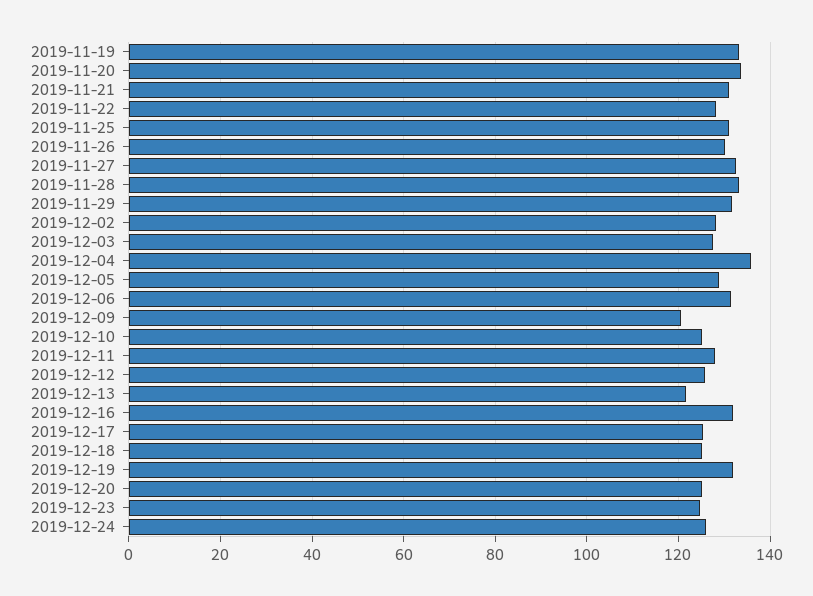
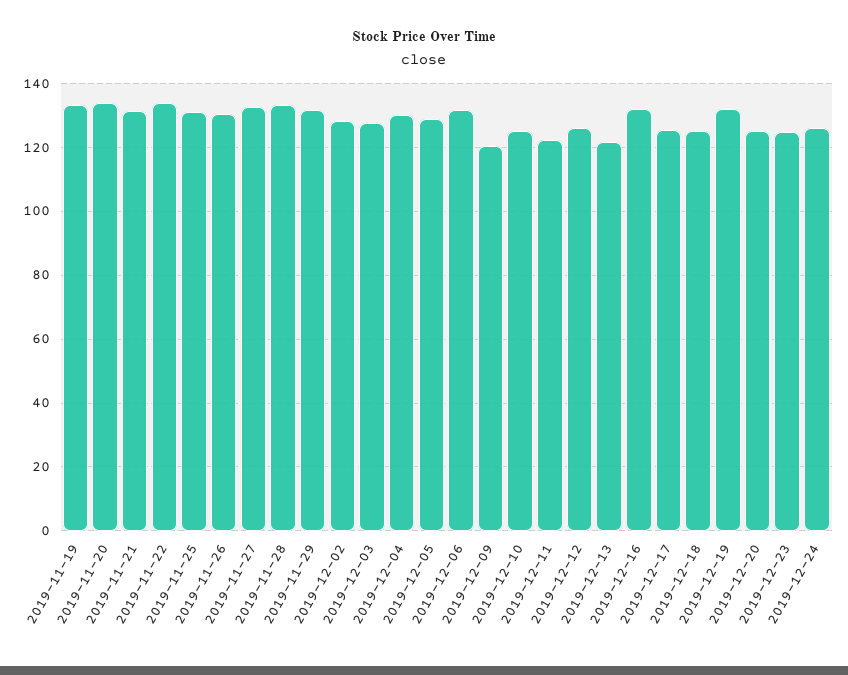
  {
    "2019-11-19": 134,
    "2019-11-20": 134,
    "2019-11-21": 132,
-   "2019-11-22": 128,
+   "2019-11-22": 134,
    "2019-11-25": 130,
    "2019-11-26": 130,
    "2019-11-27": 132,
    "2019-11-28": 134,
    "2019-11-29": 132,
    "2019-12-02": 128,
    "2019-12-03": 128,
-   "2019-12-04": 136,
+   "2019-12-04": 130,
    "2019-12-05": 128,
    "2019-12-06": 132,
    "2019-12-09": 120,
    "2019-12-10": 126,
-   "2019-12-11": 128,
+   "2019-12-11": 122,
    "2019-12-12": 126,
    "2019-12-13": 122,
    "2019-12-16": 132,
    "2019-12-17": 126,
    "2019-12-18": 126,
    "2019-12-19": 132,
    "2019-12-20": 126,
    "2019-12-23": 124,
    "2019-12-24": 126
  }

